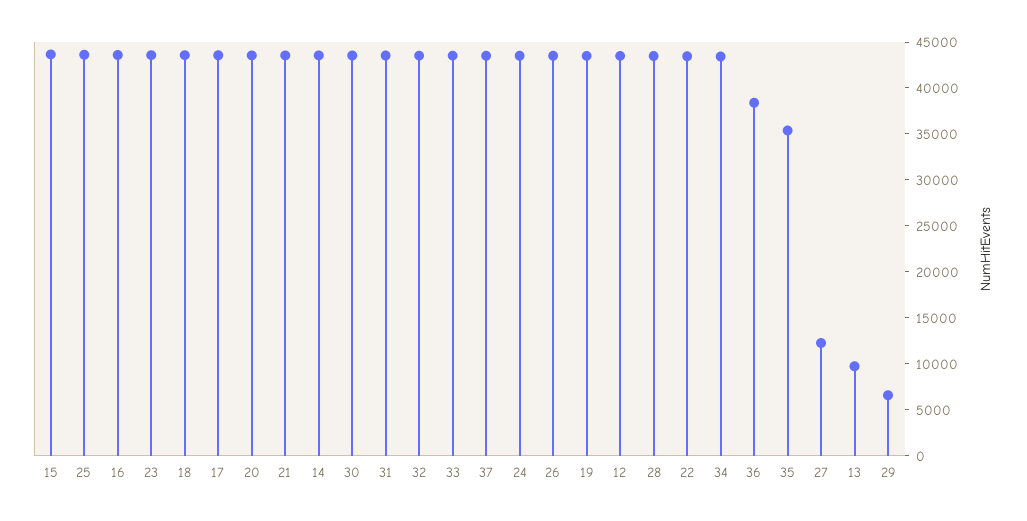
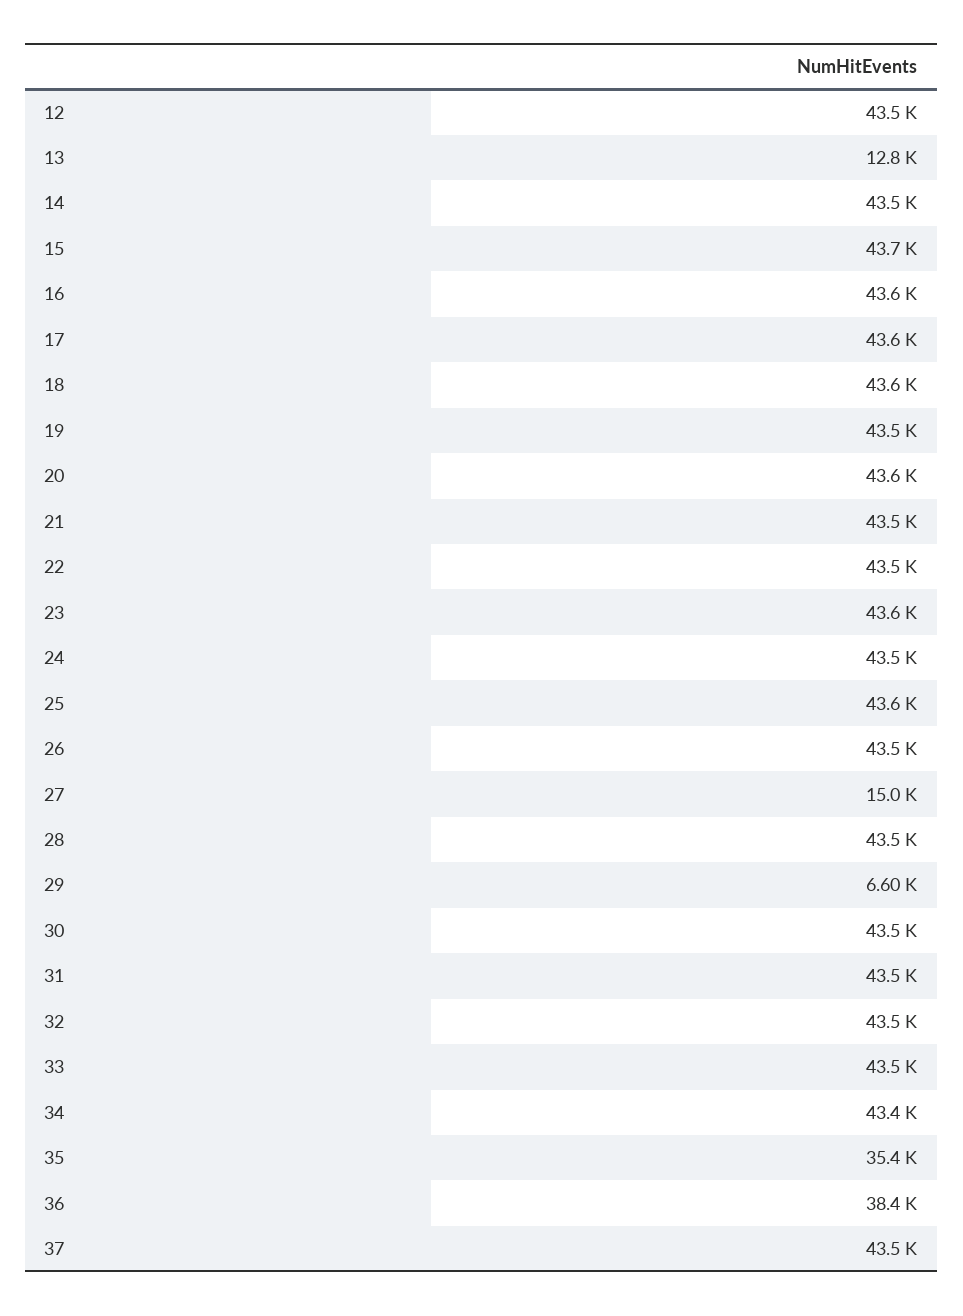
  {
    "15": 43700,
    "25": 43600,
    "16": 43600,
    "23": 43600,
    "18": 43600,
    "17": 43600,
    "20": 43600,
    "21": 43500,
    "14": 43500,
    "30": 43500,
    "31": 43500,
    "32": 43500,
    "33": 43500,
    "37": 43500,
    "24": 43500,
    "26": 43500,
    "19": 43500,
    "12": 43500,
    "28": 43500,
    "22": 43500,
    "34": 43400,
    "36": 38400,
    "35": 35400,
-   "27": 12000,
+   "27": 15000,
-   "13": 10000,
+   "13": 12800,
    "29": 6600
  }

